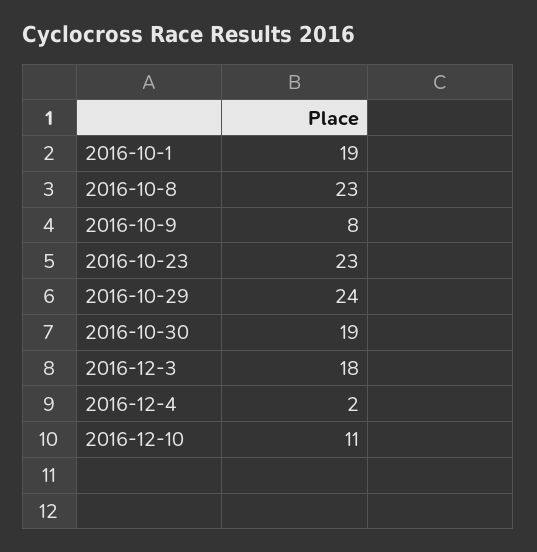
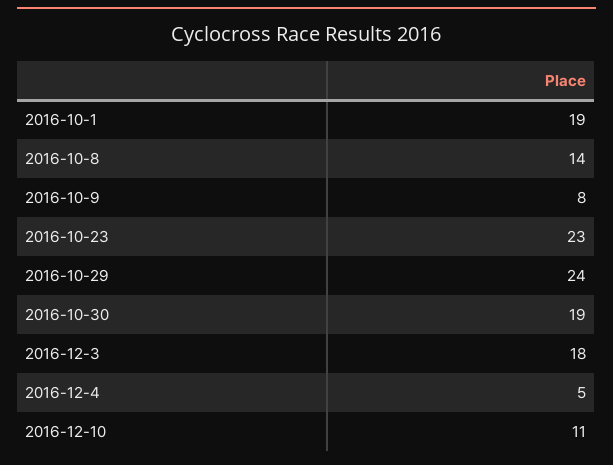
  {
    "2016-10-1": 19,
-   "2016-10-8": 23,
+   "2016-10-8": 14,
    "2016-10-9": 8,
    "2016-10-23": 23,
    "2016-10-29": 24,
    "2016-10-30": 19,
    "2016-12-3": 18,
-   "2016-12-4": 2,
+   "2016-12-4": 5,
    "2016-12-10": 11
  }

